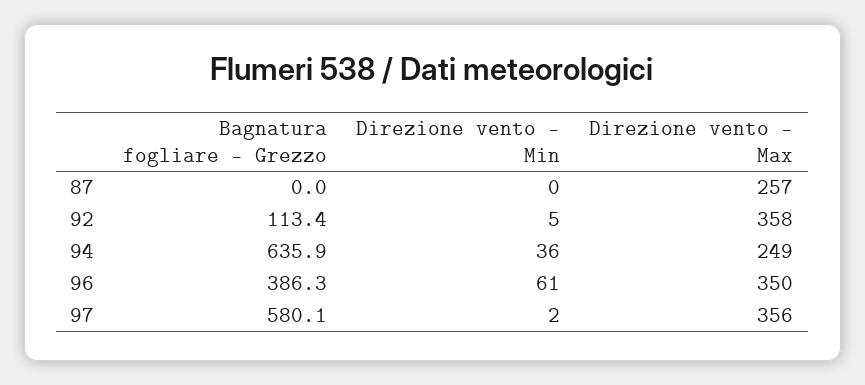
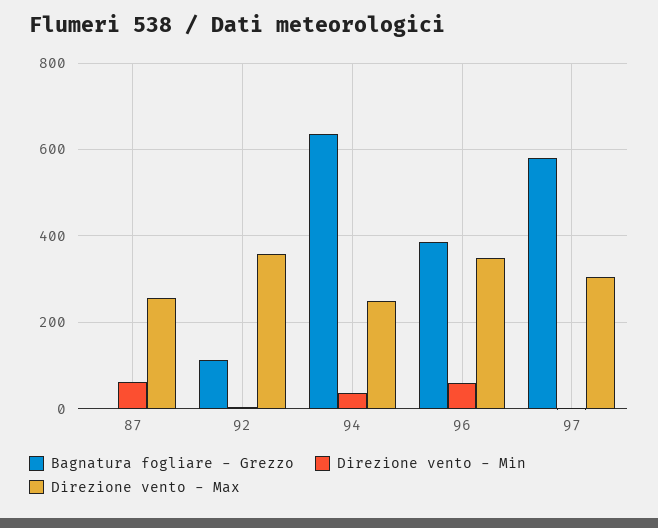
  {
    "Bagnatura fogliare - Grezzo": {
      "87": 0,
      "92": 113.4,
      "94": 635.9,
      "96": 386.3,
      "97": 580.1
    },
    "Direzione vento - Min": {
-     "87": 0,
+     "87": 60,
      "92": 5,
      "94": 36,
      "96": 61,
      "97": 2
    },
    "Direzione vento - Max": {
      "87": 257,
      "92": 358,
      "94": 249,
      "96": 350,
-     "97": 356
+     "97": 300
    }
  }

